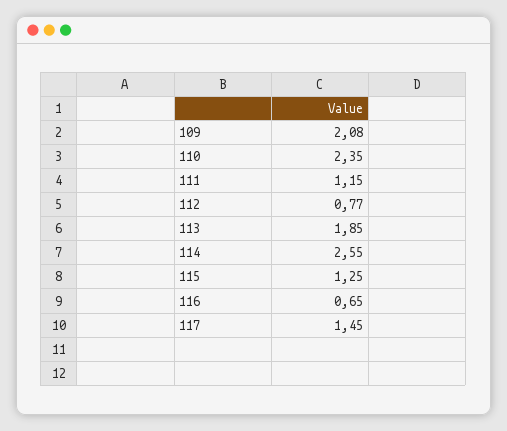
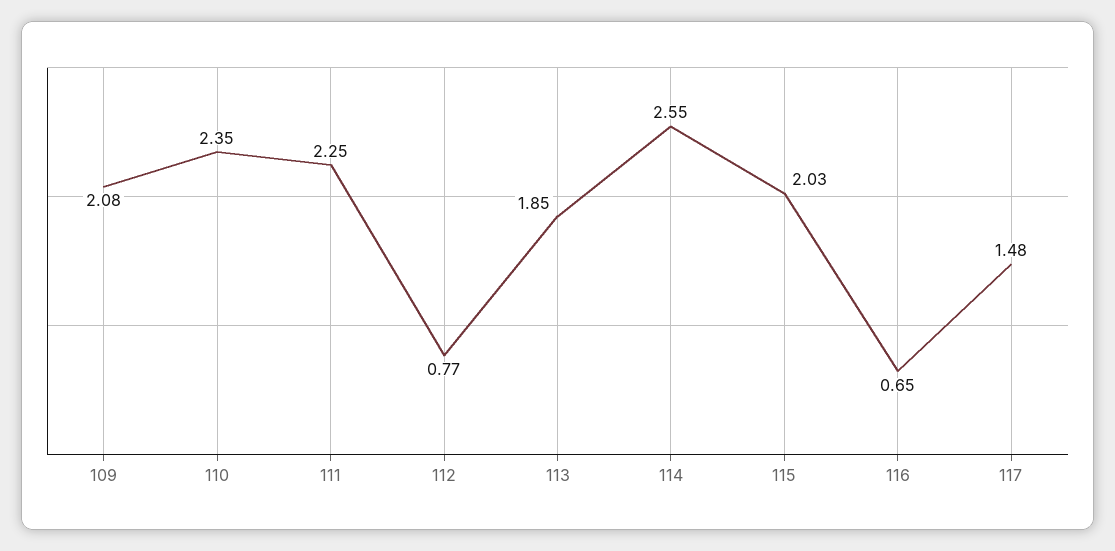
  {
    "109": 2.08,
    "110": 2.35,
-   "111": 1.15,
+   "111": 2.25,
    "112": 0.77,
    "113": 1.85,
    "114": 2.55,
-   "115": 1.25,
+   "115": 2.03,
    "116": 0.65,
-   "117": 1.45
+   "117": 1.48
  }

